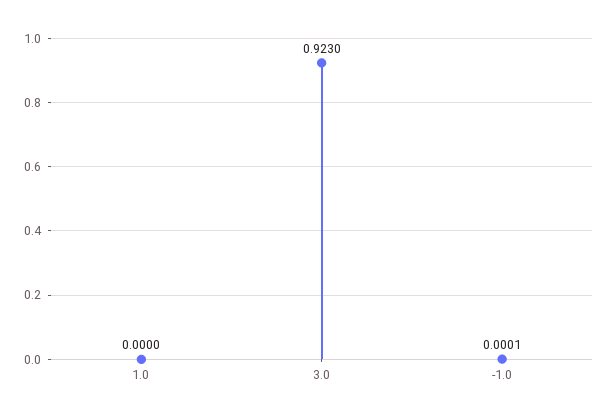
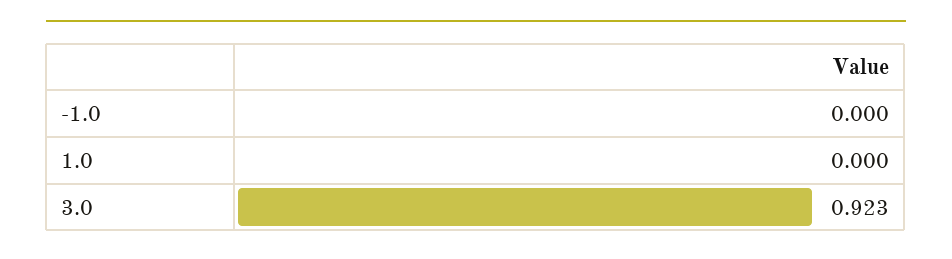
  {
    "1.0": 0,
    "3.0": 0.923,
-   "-1.0": 0.0001
+   "-1.0": 0
  }

